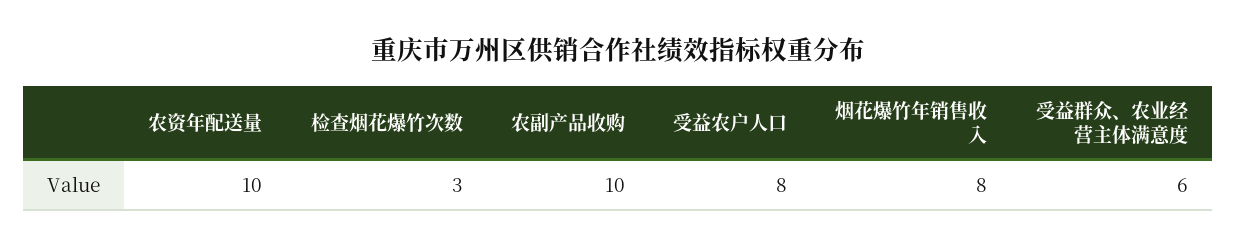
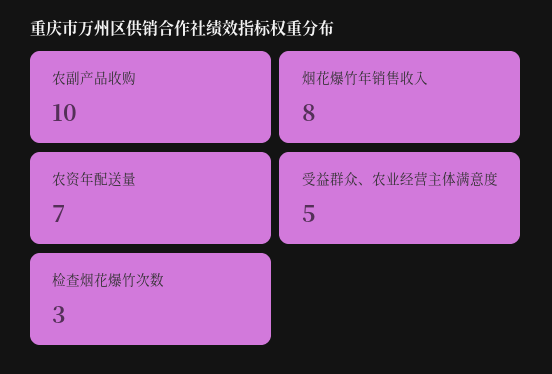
  {
-   "农资年配送量": 10,
+   "农资年配送量": 7,
    "检查烟花爆竹次数": 3,
    "农副产品收购": 10,
-   "受益农户人口": 8,
    "烟花爆竹年销售收入": 8,
-   "受益群众、农业经营主体满意度": 6
+   "受益群众、农业经营主体满意度": 5
  }

